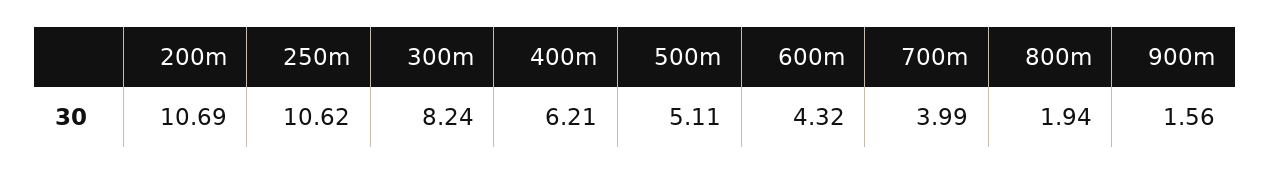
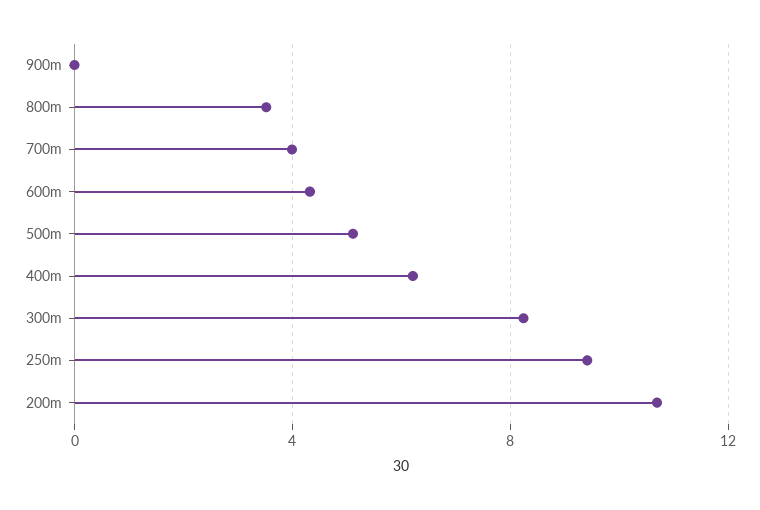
  {
    "200m": 10.69,
-   "250m": 10.62,
+   "250m": 9.5,
    "300m": 8.24,
    "400m": 6.21,
    "500m": 5.11,
    "600m": 4.32,
    "700m": 3.99,
-   "800m": 1.94,
+   "800m": 3.5,
-   "900m": 1.56
+   "900m": 0
  }

